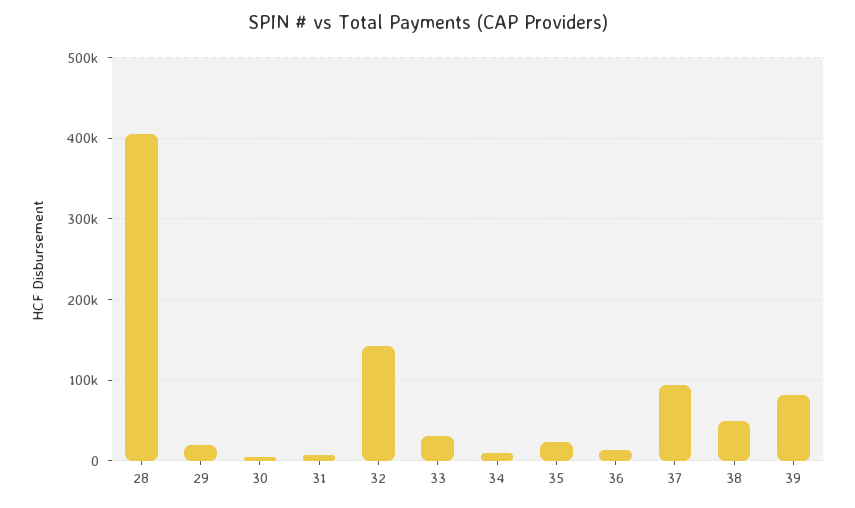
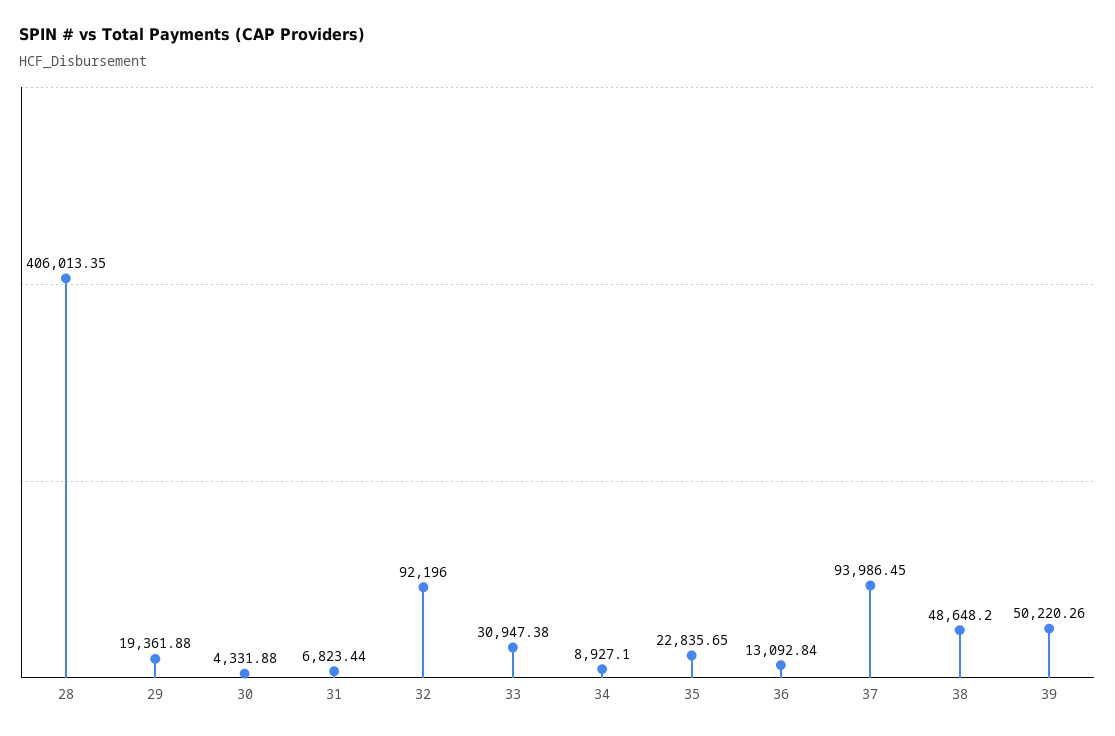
  {
    "28": 406013.35,
    "29": 19361.88,
    "30": 4331.88,
    "31": 6823.44,
-   "32": 140000,
+   "32": 92196,
    "33": 30947.38,
    "34": 8927.1,
    "35": 22835.65,
    "36": 13092.84,
    "37": 93986.45,
    "38": 48648.2,
-   "39": 80000
+   "39": 50220.26
  }

